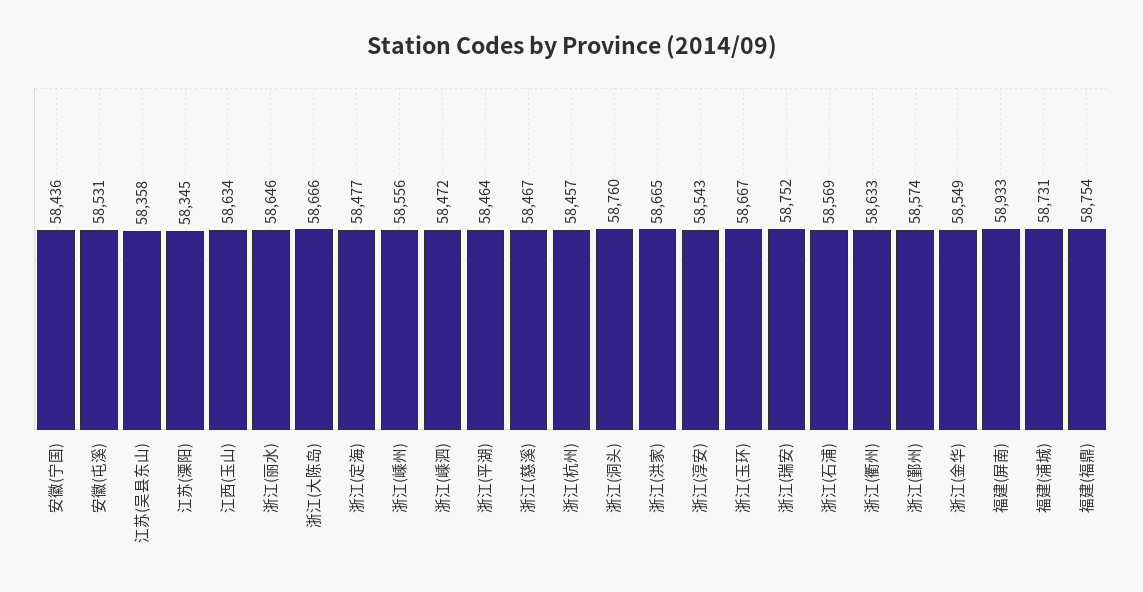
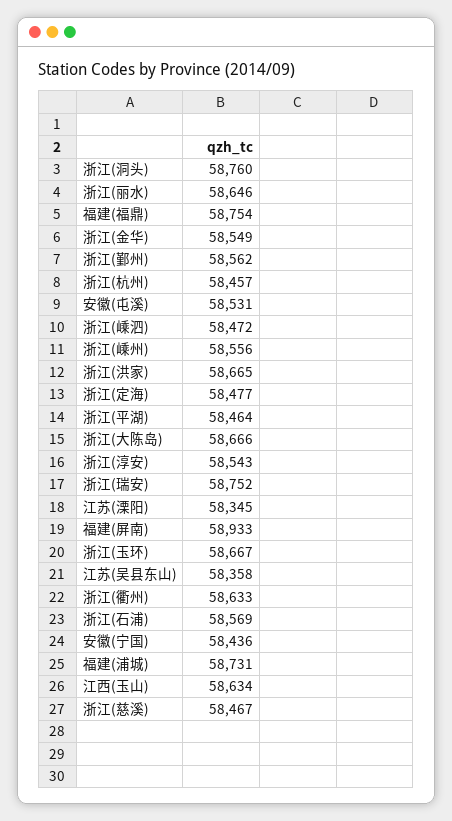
  {
    "安徽(宁国)": 58436,
    "安徽(屯溪)": 58531,
    "江苏(吴县东山)": 58358,
    "江苏(溧阳)": 58345,
    "江西(玉山)": 58634,
    "浙江(丽水)": 58646,
    "浙江(大陈岛)": 58666,
    "浙江(定海)": 58477,
    "浙江(嵊州)": 58556,
    "浙江(嵊泗)": 58472,
    "浙江(平湖)": 58464,
    "浙江(慈溪)": 58467,
    "浙江(杭州)": 58457,
    "浙江(洞头)": 58760,
    "浙江(洪家)": 58665,
    "浙江(淳安)": 58543,
    "浙江(玉环)": 58667,
    "浙江(瑞安)": 58752,
    "浙江(石浦)": 58569,
    "浙江(衢州)": 58633,
-   "浙江(鄞州)": 58574,
+   "浙江(鄞州)": 58562,
    "浙江(金华)": 58549,
    "福建(屏南)": 58933,
    "福建(浦城)": 58731,
    "福建(福鼎)": 58754
  }

